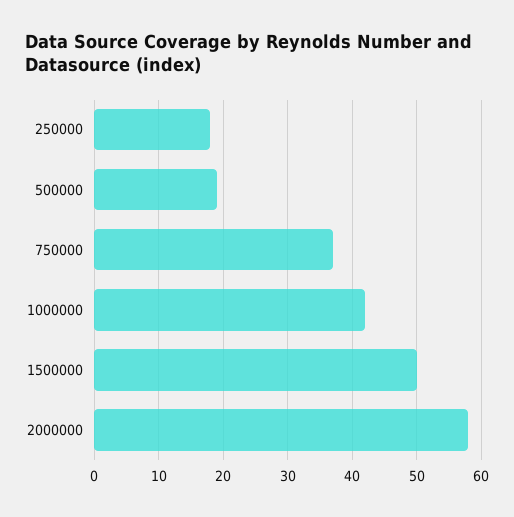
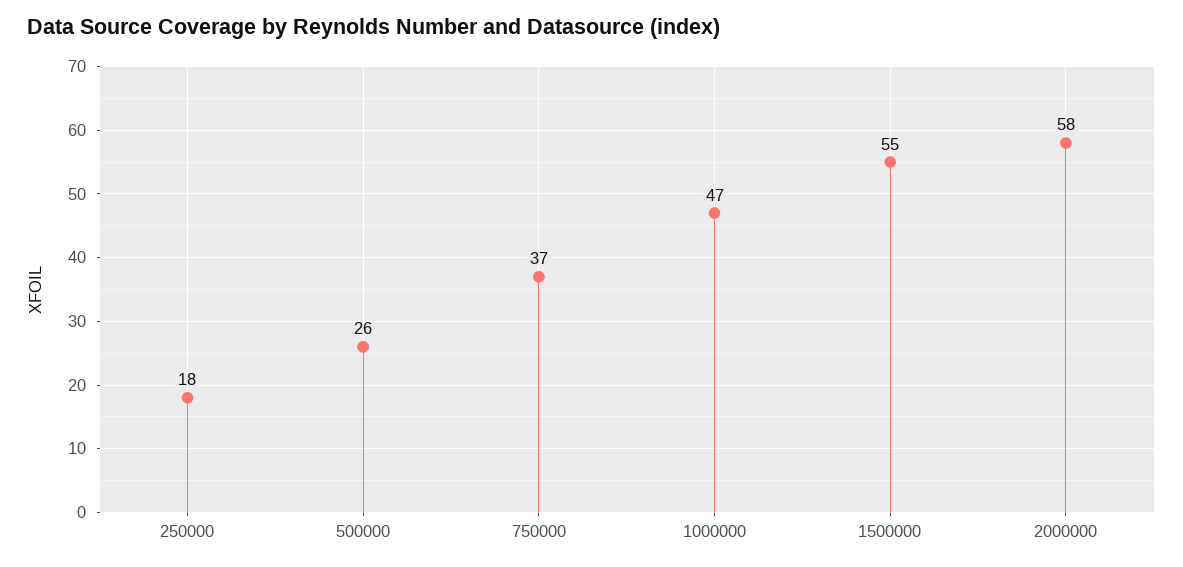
  {
    "250000": 18,
-   "500000": 19,
+   "500000": 26,
    "750000": 37,
-   "1000000": 42,
+   "1000000": 47,
-   "1500000": 50,
+   "1500000": 55,
    "2000000": 58
  }

